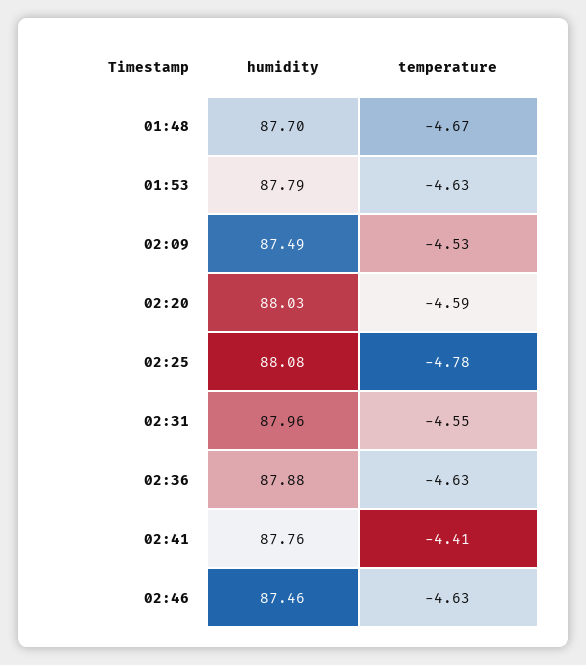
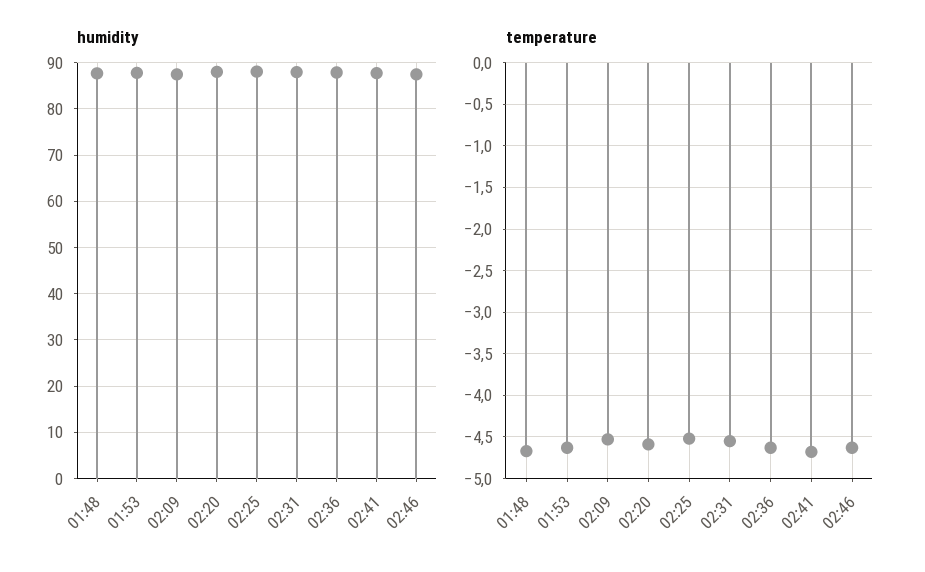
  {
    "humidity": {
      "01:48": 87.7,
      "01:53": 87.79,
      "02:09": 87.49,
      "02:20": 88.03,
      "02:25": 88.08,
      "02:31": 87.96,
      "02:36": 87.88,
      "02:41": 87.76,
      "02:46": 87.46
    },
    "temperature": {
      "01:48": -4.67,
      "01:53": -4.63,
      "02:09": -4.53,
      "02:20": -4.59,
-     "02:25": -4.78,
+     "02:25": -4.5,
      "02:31": -4.55,
      "02:36": -4.63,
-     "02:41": -4.41,
+     "02:41": -4.7,
      "02:46": -4.63
    }
  }

